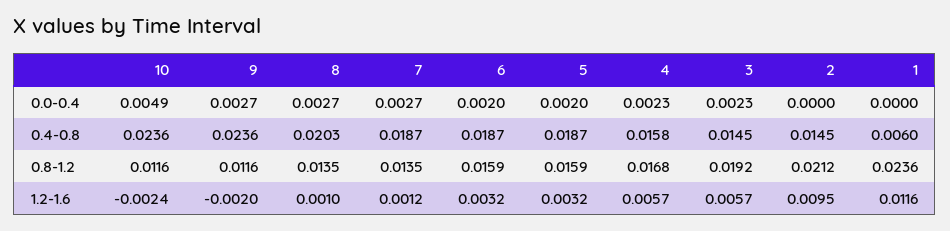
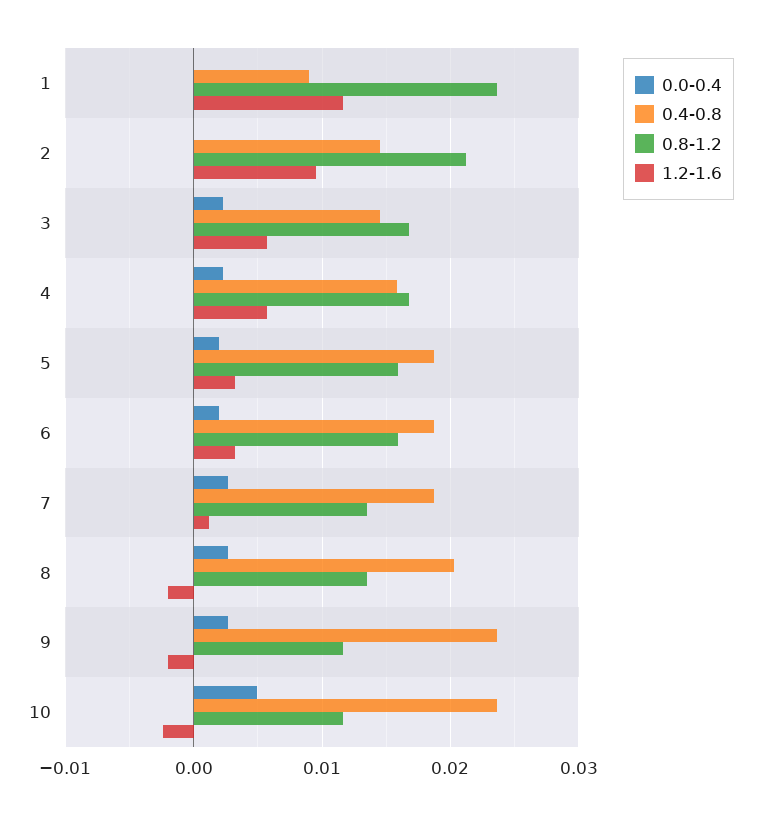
  {
    "0.0-0.4": {
      "10": 0.0049,
      "9": 0.0027,
      "8": 0.0027,
      "7": 0.0027,
      "6": 0.002,
      "5": 0.002,
      "4": 0.0023,
      "3": 0.0023,
      "2": 0,
      "1": 0
    },
    "0.4-0.8": {
      "10": 0.0236,
      "9": 0.0236,
      "8": 0.0203,
      "7": 0.0187,
      "6": 0.0187,
      "5": 0.0187,
      "4": 0.0158,
      "3": 0.0145,
      "2": 0.0145,
-     "1": 0.006
+     "1": 0.009
    },
    "0.8-1.2": {
      "10": 0.0116,
      "9": 0.0116,
      "8": 0.0135,
      "7": 0.0135,
      "6": 0.0159,
      "5": 0.0159,
      "4": 0.0168,
-     "3": 0.0192,
+     "3": 0.017,
      "2": 0.0212,
      "1": 0.0236
    },
    "1.2-1.6": {
      "10": -0.0024,
      "9": -0.002,
-     "8": 0.001,
+     "8": -0.002,
      "7": 0.0012,
      "6": 0.0032,
      "5": 0.0032,
      "4": 0.0057,
      "3": 0.0057,
      "2": 0.0095,
      "1": 0.0116
    }
  }

